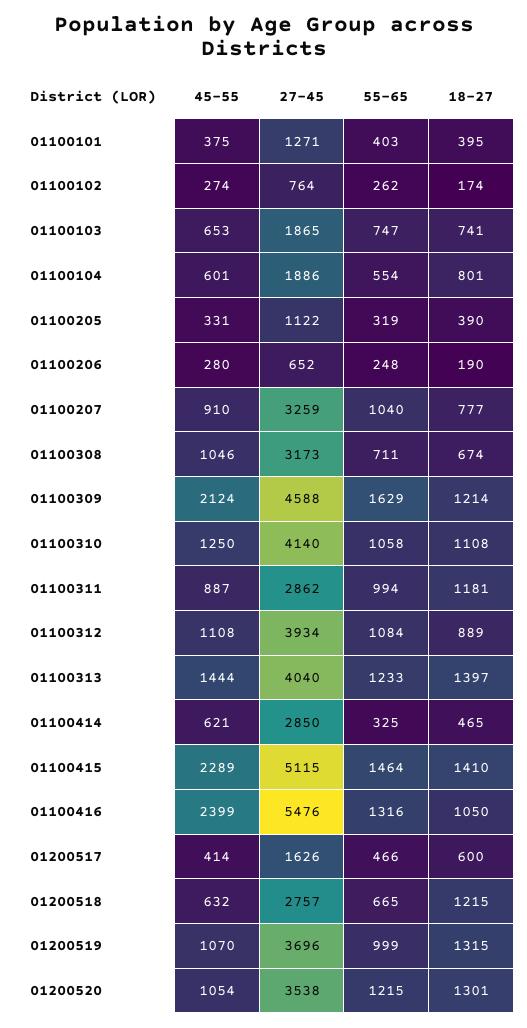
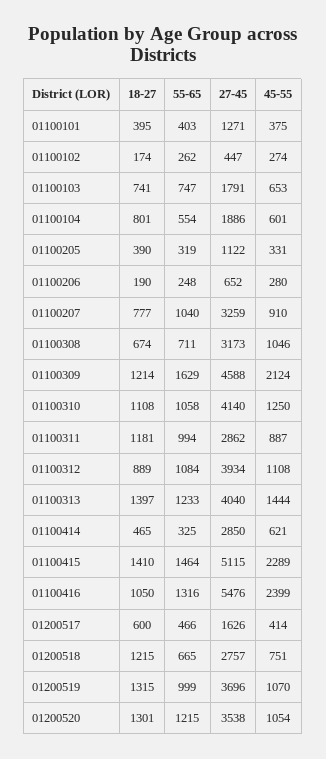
  {
    "45-55": {
      "01100101": 375,
      "01100102": 274,
      "01100103": 653,
      "01100104": 601,
      "01100205": 331,
      "01100206": 280,
      "01100207": 910,
      "01100308": 1046,
      "01100309": 2124,
      "01100310": 1250,
      "01100311": 887,
      "01100312": 1108,
      "01100313": 1444,
      "01100414": 621,
      "01100415": 2289,
      "01100416": 2399,
      "01200517": 414,
-     "01200518": 632,
+     "01200518": 751,
      "01200519": 1070,
      "01200520": 1054
    },
    "27-45": {
      "01100101": 1271,
-     "01100102": 764,
+     "01100102": 447,
-     "01100103": 1865,
+     "01100103": 1791,
      "01100104": 1886,
      "01100205": 1122,
      "01100206": 652,
      "01100207": 3259,
      "01100308": 3173,
      "01100309": 4588,
      "01100310": 4140,
      "01100311": 2862,
      "01100312": 3934,
      "01100313": 4040,
      "01100414": 2850,
      "01100415": 5115,
      "01100416": 5476,
      "01200517": 1626,
      "01200518": 2757,
      "01200519": 3696,
      "01200520": 3538
    },
    "55-65": {
      "01100101": 403,
      "01100102": 262,
      "01100103": 747,
      "01100104": 554,
      "01100205": 319,
      "01100206": 248,
      "01100207": 1040,
      "01100308": 711,
      "01100309": 1629,
      "01100310": 1058,
      "01100311": 994,
      "01100312": 1084,
      "01100313": 1233,
      "01100414": 325,
      "01100415": 1464,
      "01100416": 1316,
      "01200517": 466,
      "01200518": 665,
      "01200519": 999,
      "01200520": 1215
    },
    "18-27": {
      "01100101": 395,
      "01100102": 174,
      "01100103": 741,
      "01100104": 801,
      "01100205": 390,
      "01100206": 190,
      "01100207": 777,
      "01100308": 674,
      "01100309": 1214,
      "01100310": 1108,
      "01100311": 1181,
      "01100312": 889,
      "01100313": 1397,
      "01100414": 465,
      "01100415": 1410,
      "01100416": 1050,
      "01200517": 600,
      "01200518": 1215,
      "01200519": 1315,
      "01200520": 1301
    }
  }

